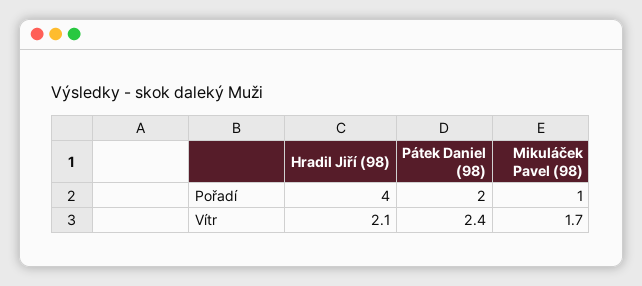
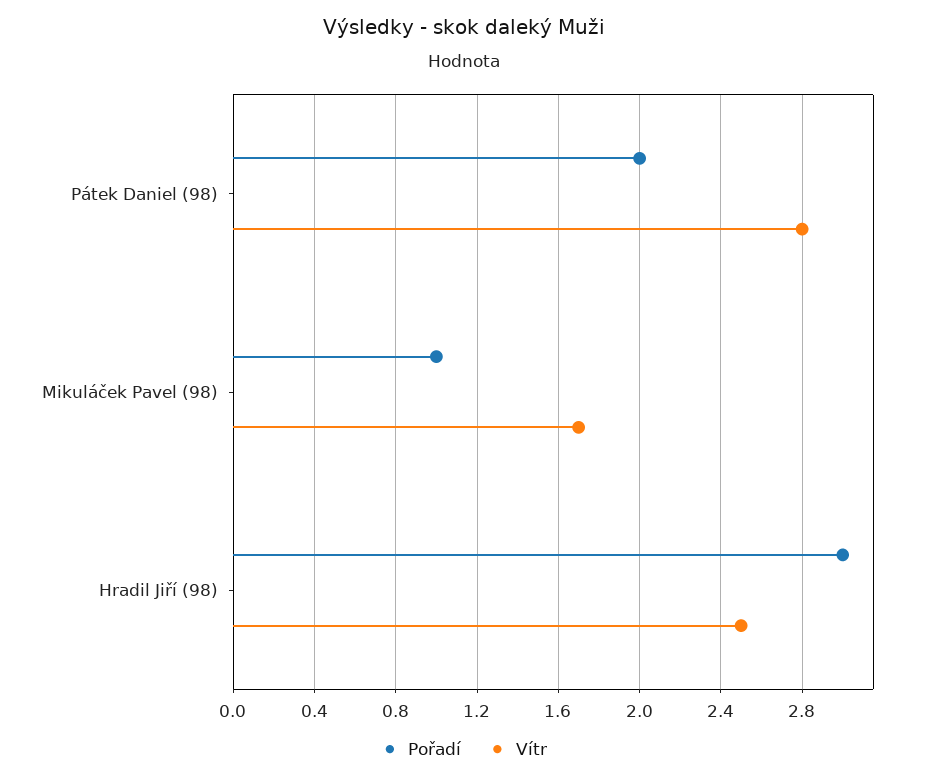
  {
    "Pořadí": {
-     "Hradil Jiří (98)": 4,
+     "Hradil Jiří (98)": 3,
      "Pátek Daniel (98)": 2,
      "Mikuláček Pavel (98)": 1
    },
    "Vítr": {
-     "Hradil Jiří (98)": 2.1,
+     "Hradil Jiří (98)": 2.5,
-     "Pátek Daniel (98)": 2.4,
+     "Pátek Daniel (98)": 2.8,
      "Mikuláček Pavel (98)": 1.7
    }
  }

